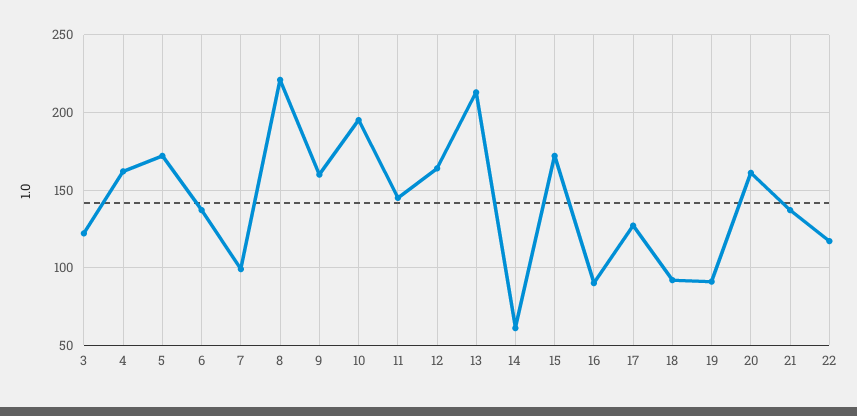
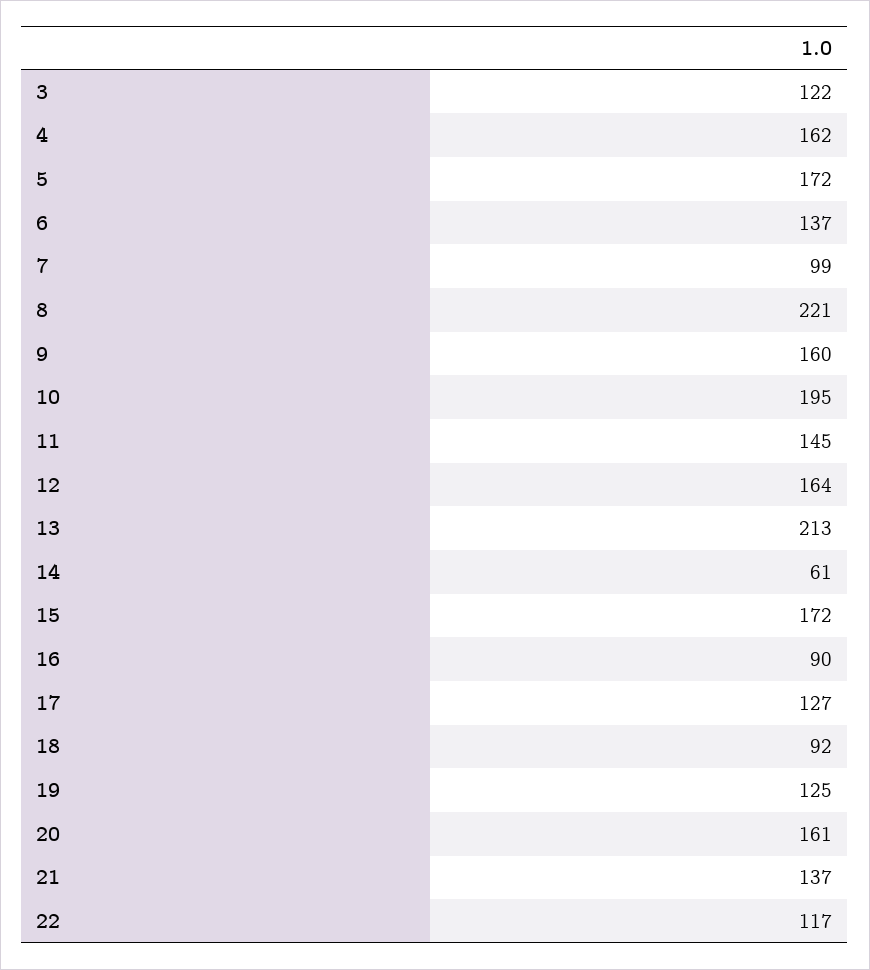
  {
    "3": 122,
    "4": 162,
    "5": 172,
    "6": 137,
    "7": 99,
    "8": 221,
    "9": 160,
    "10": 195,
    "11": 145,
    "12": 164,
    "13": 213,
    "14": 61,
    "15": 172,
    "16": 90,
    "17": 127,
    "18": 92,
-   "19": 90,
+   "19": 125,
    "20": 161,
    "21": 137,
    "22": 117
  }

